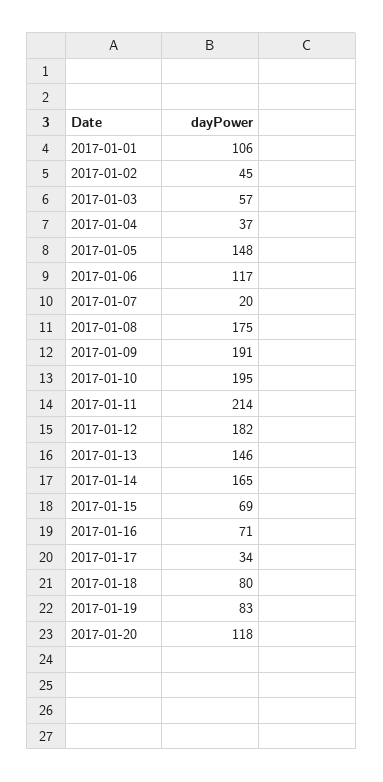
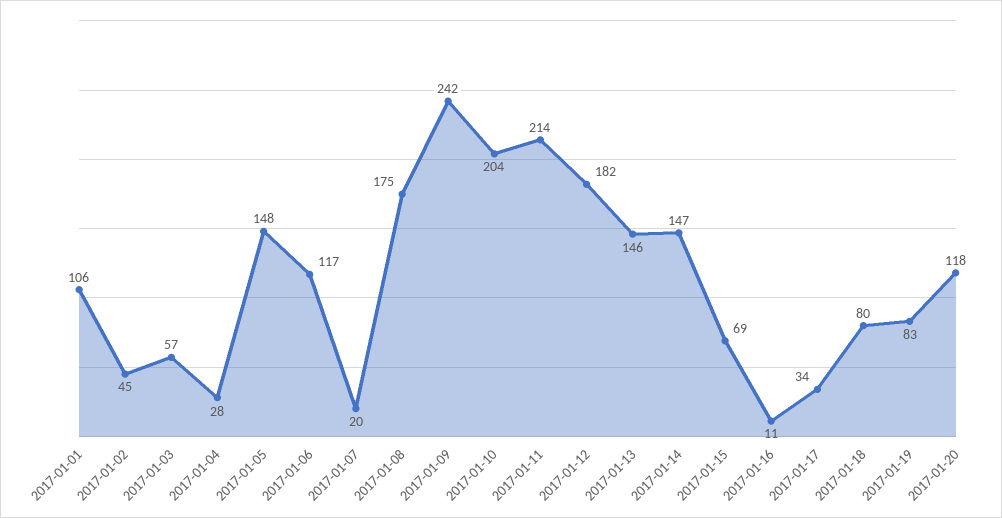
  {
    "2017-01-01": 106,
    "2017-01-02": 45,
    "2017-01-03": 57,
-   "2017-01-04": 37,
+   "2017-01-04": 28,
    "2017-01-05": 148,
    "2017-01-06": 117,
    "2017-01-07": 20,
    "2017-01-08": 175,
-   "2017-01-09": 191,
+   "2017-01-09": 242,
-   "2017-01-10": 195,
+   "2017-01-10": 204,
    "2017-01-11": 214,
    "2017-01-12": 182,
    "2017-01-13": 146,
-   "2017-01-14": 165,
+   "2017-01-14": 147,
    "2017-01-15": 69,
-   "2017-01-16": 71,
+   "2017-01-16": 11,
    "2017-01-17": 34,
    "2017-01-18": 80,
    "2017-01-19": 83,
    "2017-01-20": 118
  }

